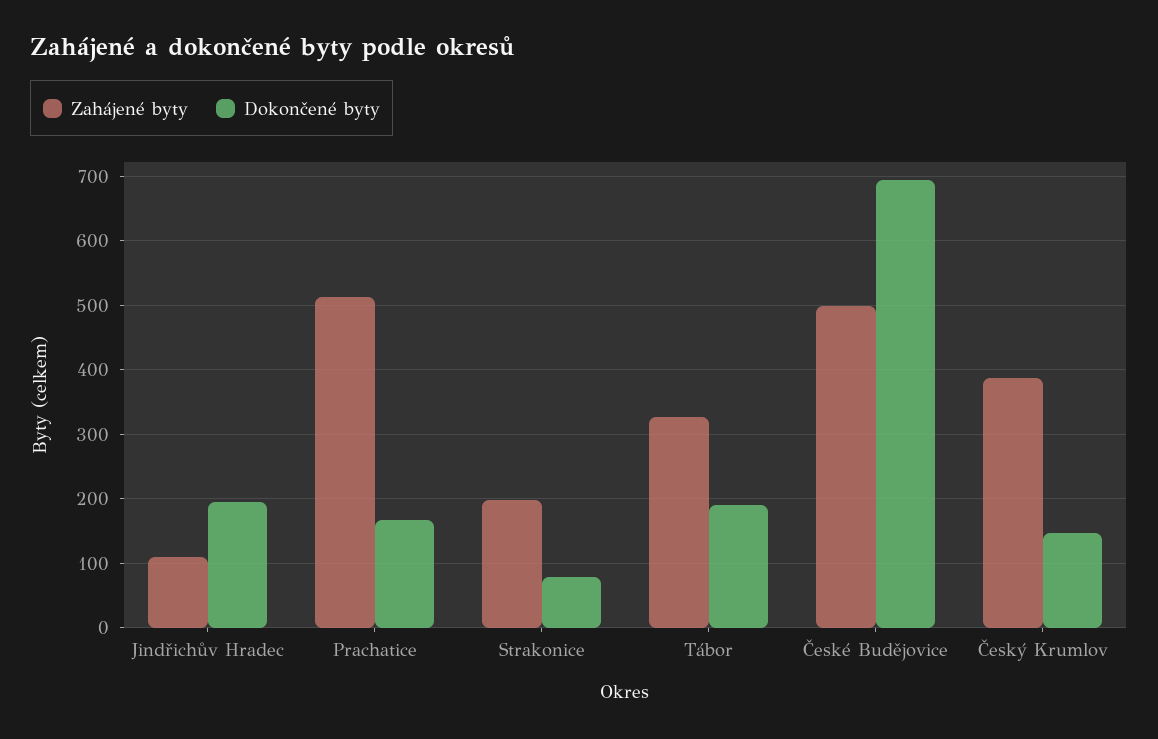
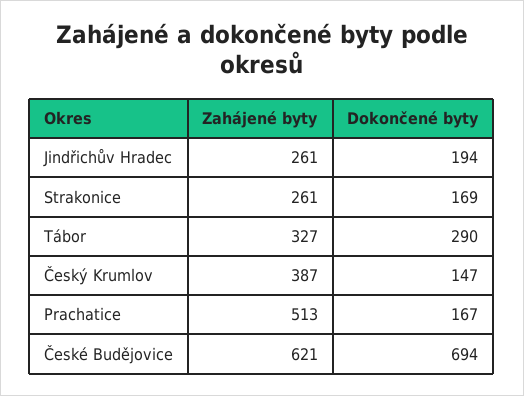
  {
    "Zahájené byty": {
-     "Jindřichův Hradec": 110,
+     "Jindřichův Hradec": 261,
      "Prachatice": 513,
-     "Strakonice": 200,
+     "Strakonice": 261,
      "Tábor": 327,
-     "České Budějovice": 500,
+     "České Budějovice": 621,
      "Český Krumlov": 387
    },
    "Dokončené byty": {
      "Jindřichův Hradec": 194,
      "Prachatice": 167,
-     "Strakonice": 80,
+     "Strakonice": 169,
-     "Tábor": 190,
+     "Tábor": 290,
      "České Budějovice": 694,
      "Český Krumlov": 147
    }
  }

